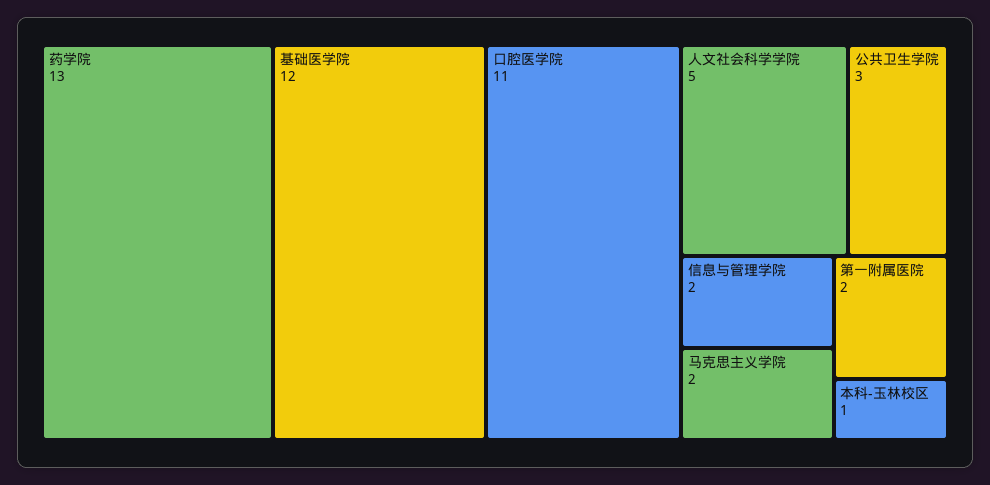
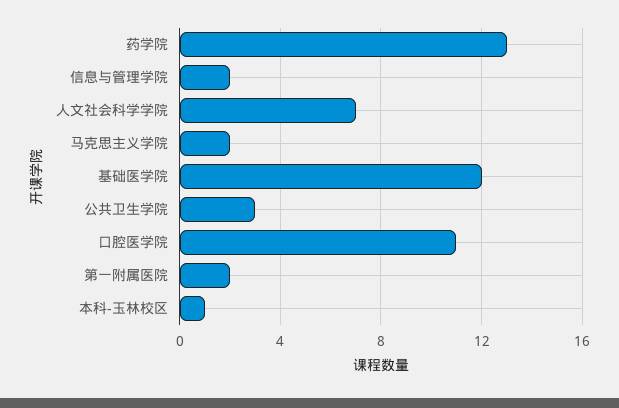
  {
    "药学院": 13,
    "基础医学院": 12,
    "口腔医学院": 11,
-   "人文社会科学学院": 5,
+   "人文社会科学学院": 7,
    "公共卫生学院": 3,
    "信息与管理学院": 2,
    "马克思主义学院": 2,
    "第一附属医院": 2,
    "本科-玉林校区": 1
  }

